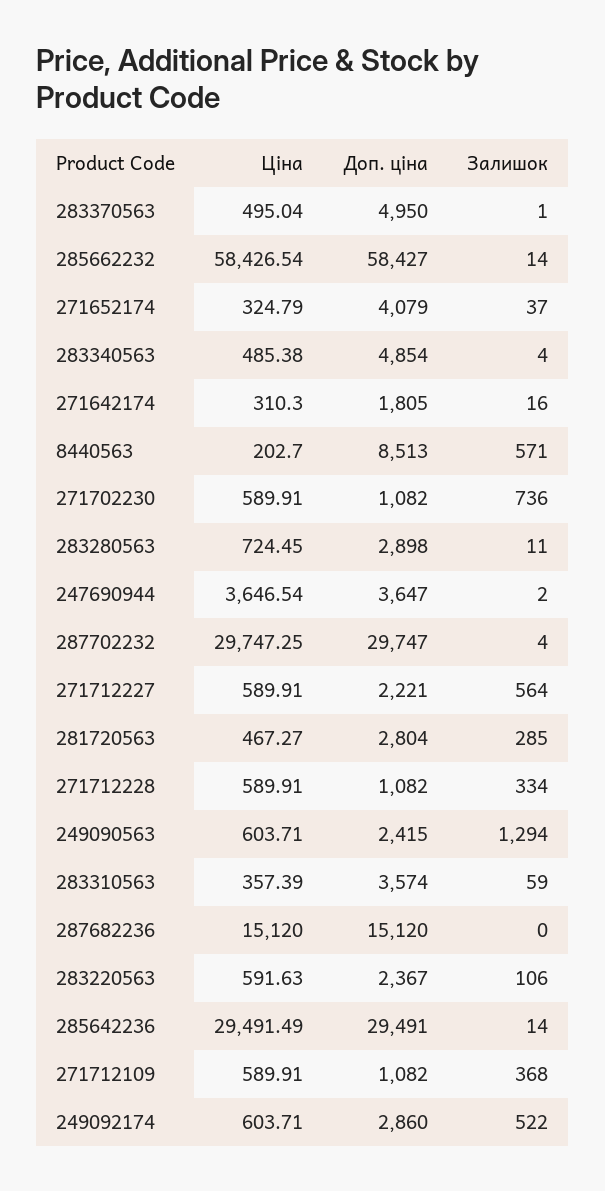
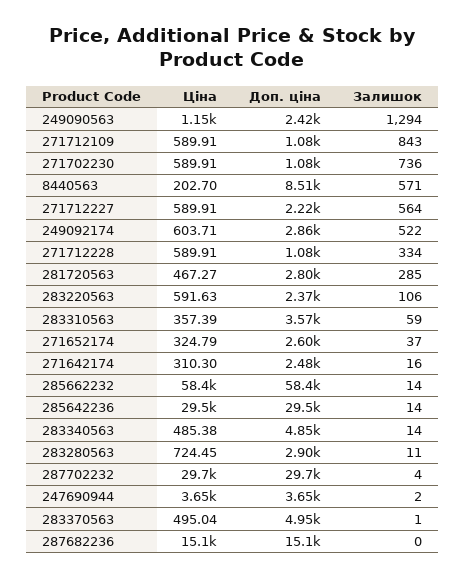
  {
    "Ціна": {
      "283370563": 495.04,
      "285662232": 58426.54,
      "271652174": 324.79,
      "283340563": 485.38,
      "271642174": 310.3,
      "8440563": 202.7,
      "271702230": 589.91,
      "283280563": 724.45,
      "247690944": 3646.54,
      "287702232": 29747.25,
      "271712227": 589.91,
      "281720563": 467.27,
      "271712228": 589.91,
-     "249090563": 603.71,
+     "249090563": 1150,
      "283310563": 357.39,
      "287682236": 15120,
      "283220563": 591.63,
      "285642236": 29491.49,
      "271712109": 589.91,
      "249092174": 603.71
    },
    "Доп. ціна": {
      "283370563": 4950,
      "285662232": 58427,
-     "271652174": 4079,
+     "271652174": 2600,
      "283340563": 4854,
-     "271642174": 1805,
+     "271642174": 2480,
      "8440563": 8513,
      "271702230": 1082,
      "283280563": 2898,
      "247690944": 3647,
      "287702232": 29747,
      "271712227": 2221,
      "281720563": 2804,
      "271712228": 1082,
      "249090563": 2415,
      "283310563": 3574,
      "287682236": 15120,
      "283220563": 2367,
      "285642236": 29491,
      "271712109": 1082,
      "249092174": 2860
    },
    "Залишок": {
      "283370563": 1,
      "285662232": 14,
      "271652174": 37,
-     "283340563": 4,
+     "283340563": 14,
      "271642174": 16,
      "8440563": 571,
      "271702230": 736,
      "283280563": 11,
      "247690944": 2,
      "287702232": 4,
      "271712227": 564,
      "281720563": 285,
      "271712228": 334,
      "249090563": 1294,
      "283310563": 59,
      "287682236": 0,
      "283220563": 106,
      "285642236": 14,
-     "271712109": 368,
+     "271712109": 843,
      "249092174": 522
    }
  }

